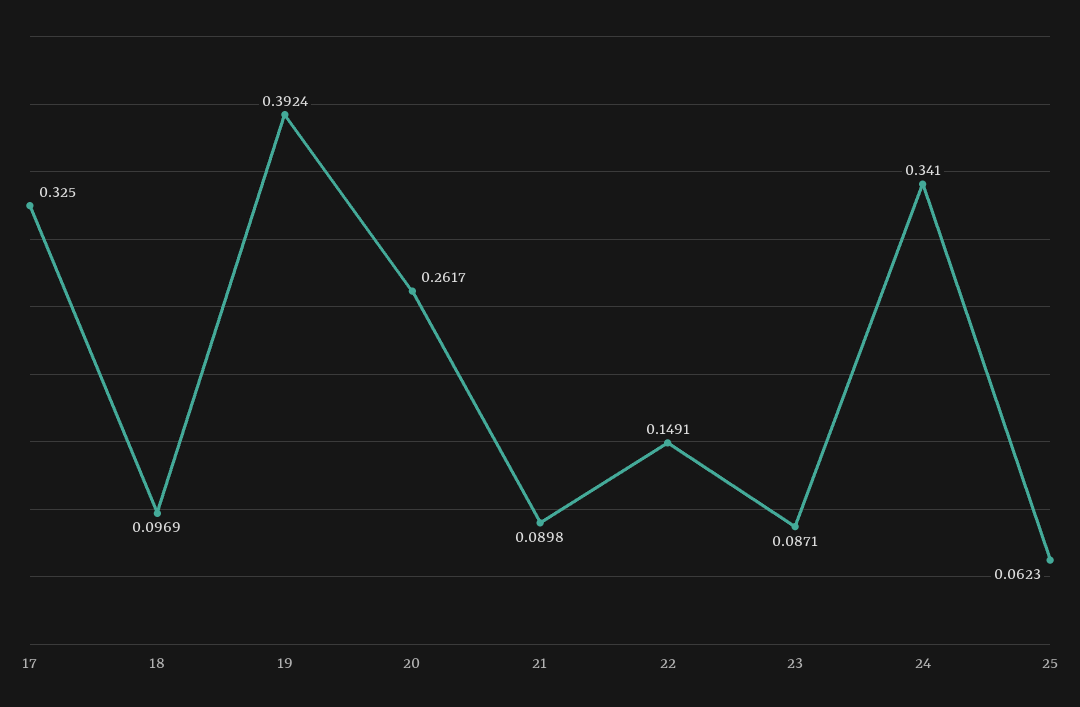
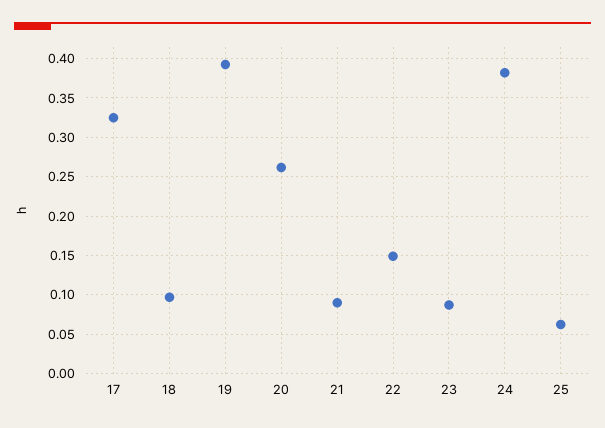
  {
    "17": 0.325,
    "18": 0.0969,
    "19": 0.3924,
    "20": 0.2617,
    "21": 0.0898,
    "22": 0.1491,
    "23": 0.0871,
-   "24": 0.341,
+   "24": 0.38,
    "25": 0.0623
  }

